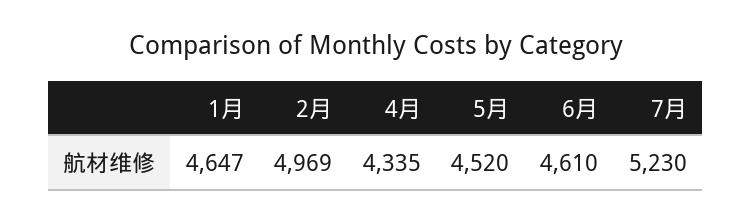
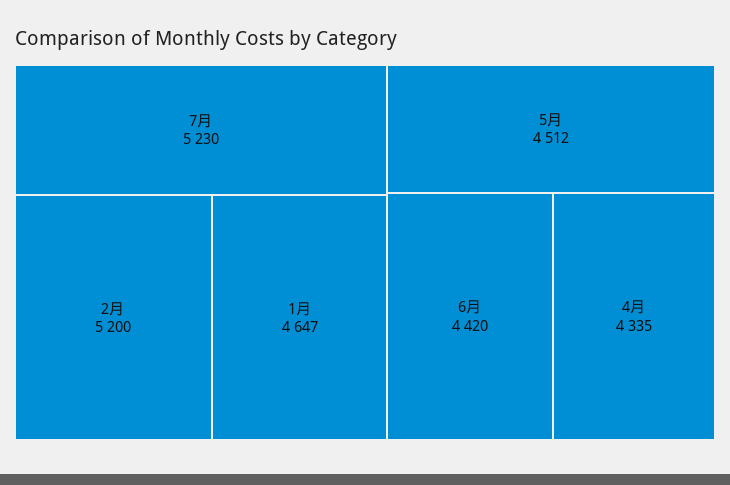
  {
    "1月": 4647,
-   "2月": 4969,
+   "2月": 5200,
    "4月": 4335,
-   "5月": 4520,
+   "5月": 4512,
-   "6月": 4610,
+   "6月": 4420,
    "7月": 5230
  }

